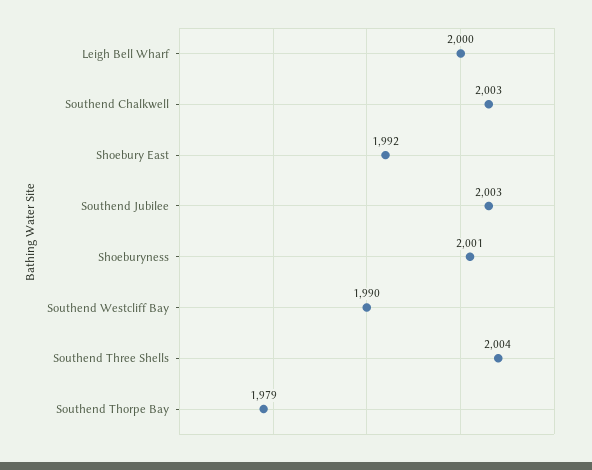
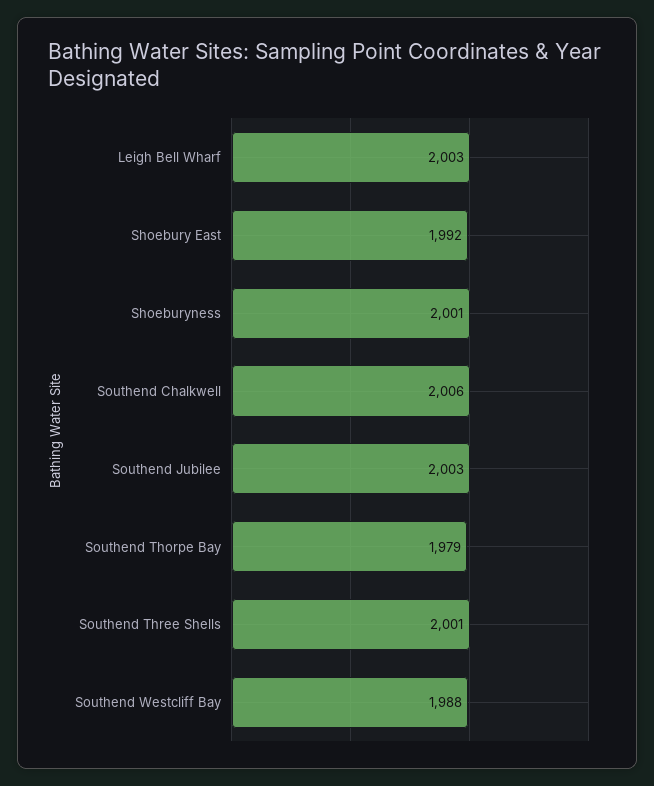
  {
-   "Leigh Bell Wharf": 2000,
+   "Leigh Bell Wharf": 2003,
-   "Southend Chalkwell": 2003,
+   "Southend Chalkwell": 2006,
    "Shoebury East": 1992,
    "Southend Jubilee": 2003,
    "Shoeburyness": 2001,
-   "Southend Westcliff Bay": 1990,
+   "Southend Westcliff Bay": 1988,
-   "Southend Three Shells": 2004,
+   "Southend Three Shells": 2001,
    "Southend Thorpe Bay": 1979
  }

